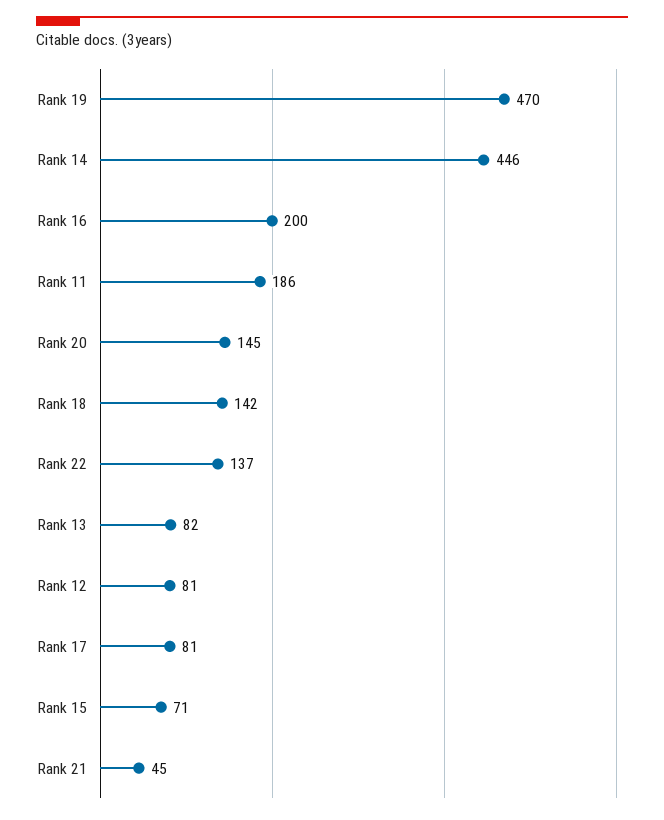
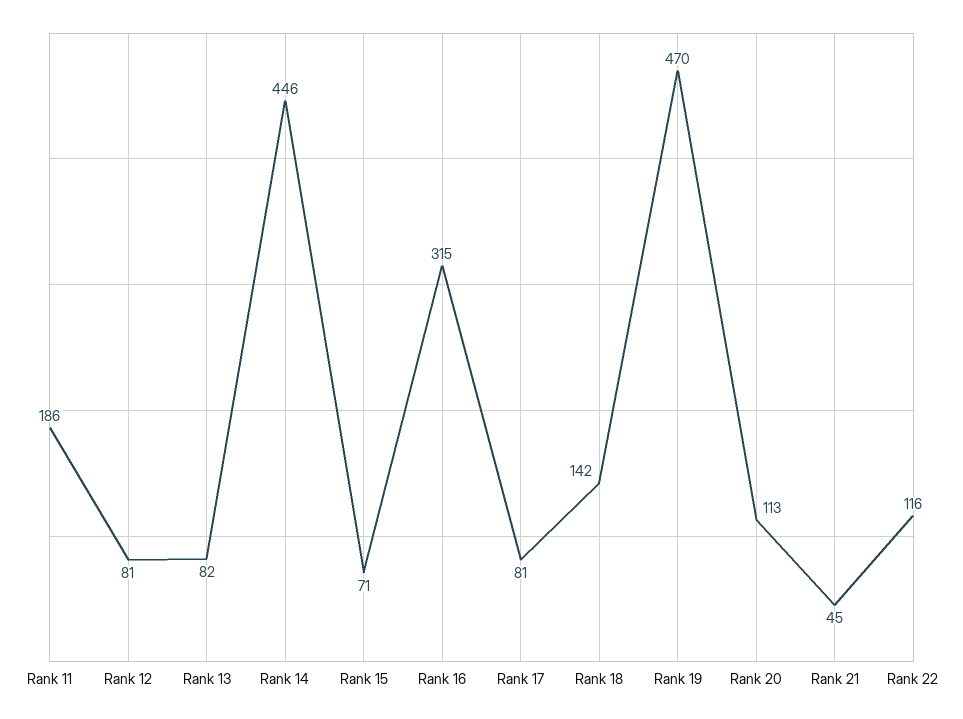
  {
    "Rank 19": 470,
    "Rank 14": 446,
-   "Rank 16": 200,
+   "Rank 16": 315,
    "Rank 11": 186,
-   "Rank 20": 145,
+   "Rank 20": 113,
    "Rank 18": 142,
-   "Rank 22": 137,
+   "Rank 22": 116,
    "Rank 13": 82,
    "Rank 12": 81,
    "Rank 17": 81,
    "Rank 15": 71,
    "Rank 21": 45
  }

